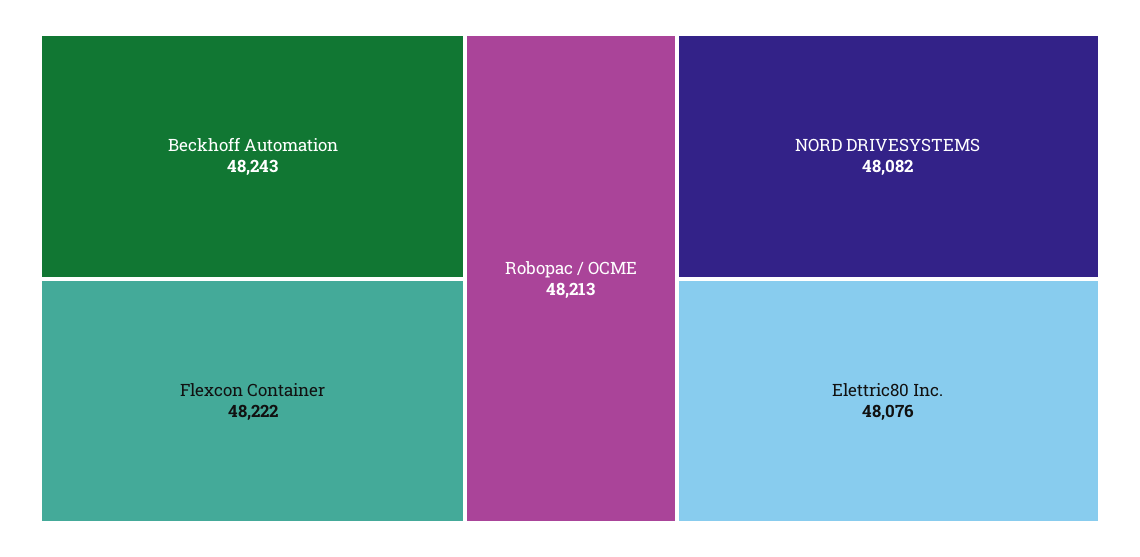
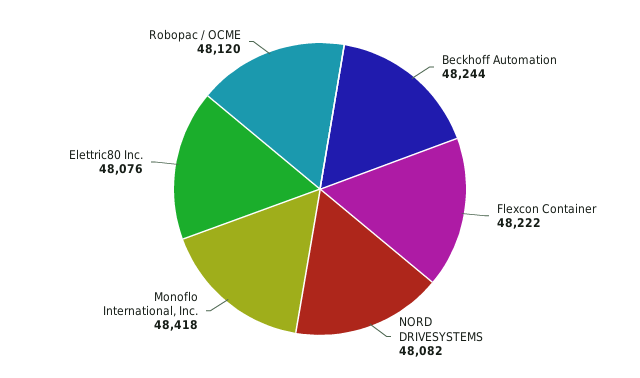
  {
-   "Beckhoff Automation": 48243,
+   "Beckhoff Automation": 48244,
    "Flexcon Container": 48222,
-   "Robopac / OCME": 48213,
+   "Robopac / OCME": 48120,
    "NORD DRIVESYSTEMS": 48082,
-   "Elettric80 Inc.": 48076
+   "Elettric80 Inc.": 48076,
+   "Monoflo International, Inc.": 48418
  }

